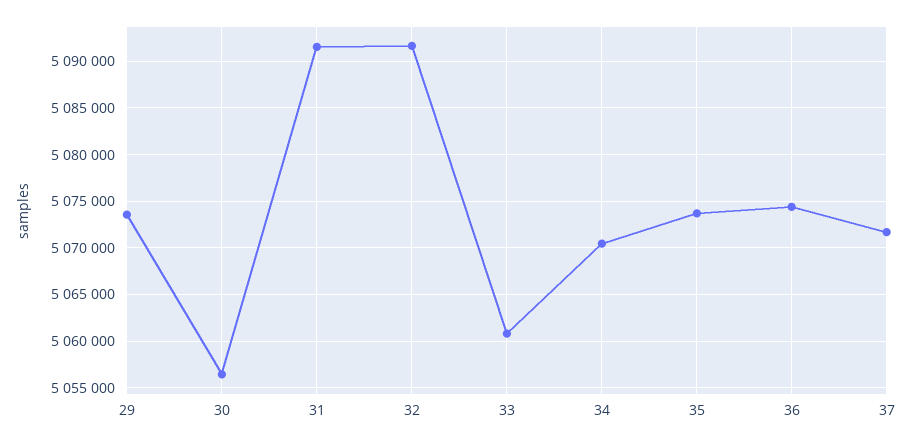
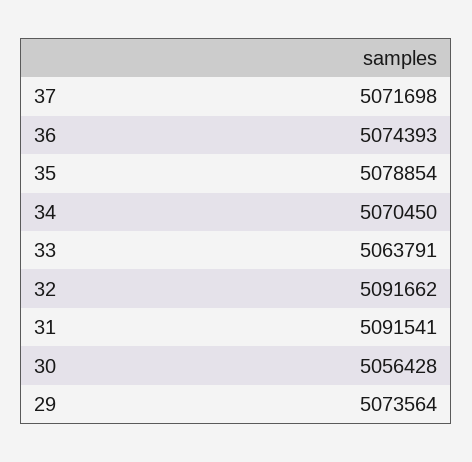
  {
    "29": 5073564,
    "30": 5056428,
    "31": 5091541,
    "32": 5091662,
-   "33": 5061000,
+   "33": 5063791,
    "34": 5070450,
-   "35": 5074000,
+   "35": 5078854,
    "36": 5074393,
    "37": 5071698
  }

